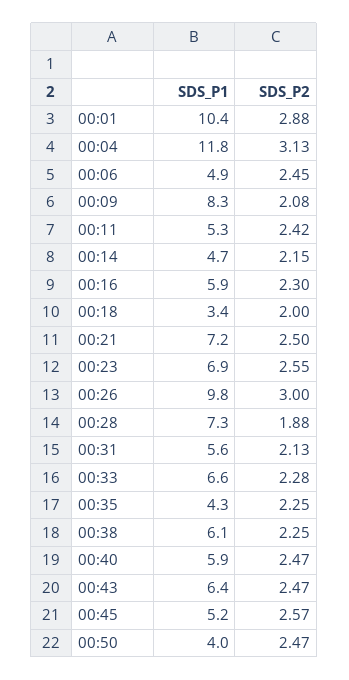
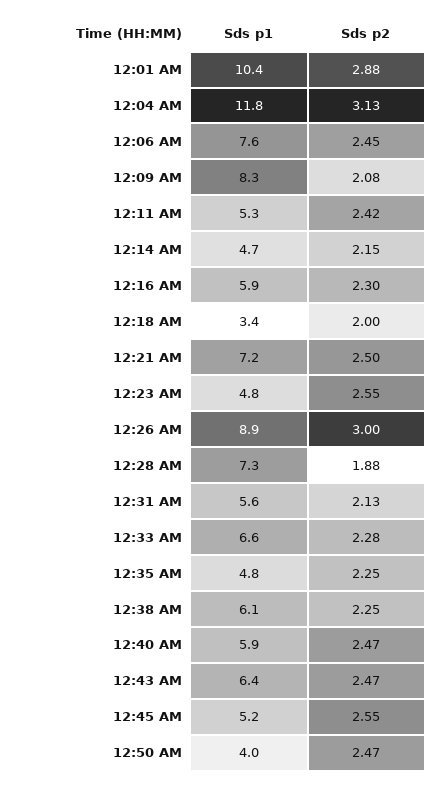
  {
    "SDS_P1": {
      "00:01": 10.4,
      "00:04": 11.8,
-     "00:06": 4.9,
+     "00:06": 7.6,
      "00:09": 8.3,
      "00:11": 5.3,
      "00:14": 4.7,
      "00:16": 5.9,
      "00:18": 3.4,
      "00:21": 7.2,
-     "00:23": 6.9,
+     "00:23": 4.8,
-     "00:26": 9.8,
+     "00:26": 8.9,
      "00:28": 7.3,
      "00:31": 5.6,
      "00:33": 6.6,
-     "00:35": 4.3,
+     "00:35": 4.8,
      "00:38": 6.1,
      "00:40": 5.9,
      "00:43": 6.4,
      "00:45": 5.2,
      "00:50": 4
    },
    "SDS_P2": {
      "00:01": 2.88,
      "00:04": 3.13,
      "00:06": 2.45,
      "00:09": 2.08,
      "00:11": 2.42,
      "00:14": 2.15,
      "00:16": 2.3,
      "00:18": 2,
      "00:21": 2.5,
      "00:23": 2.55,
      "00:26": 3,
      "00:28": 1.88,
      "00:31": 2.13,
      "00:33": 2.28,
      "00:35": 2.25,
      "00:38": 2.25,
      "00:40": 2.47,
      "00:43": 2.47,
-     "00:45": 2.57,
+     "00:45": 2.55,
      "00:50": 2.47
    }
  }

